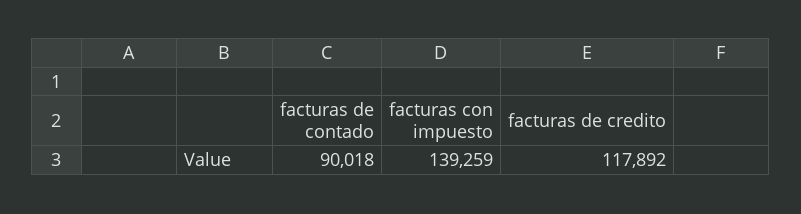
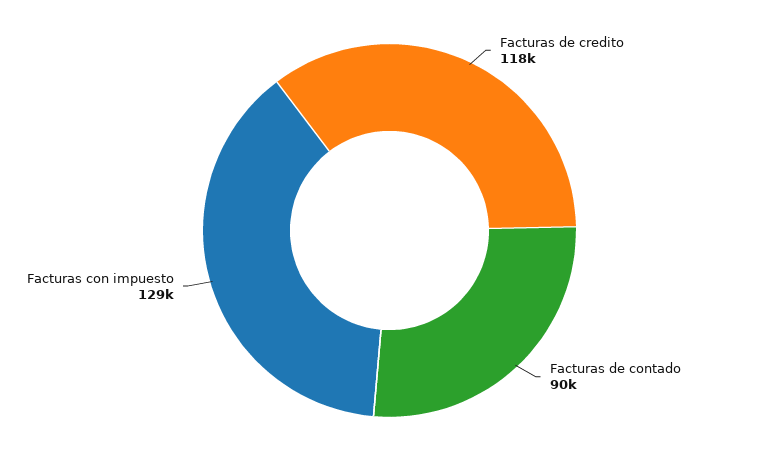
  {
    "facturas de contado": 90018,
-   "facturas con impuesto": 139259,
+   "facturas con impuesto": 129000,
    "facturas de credito": 117892
  }

